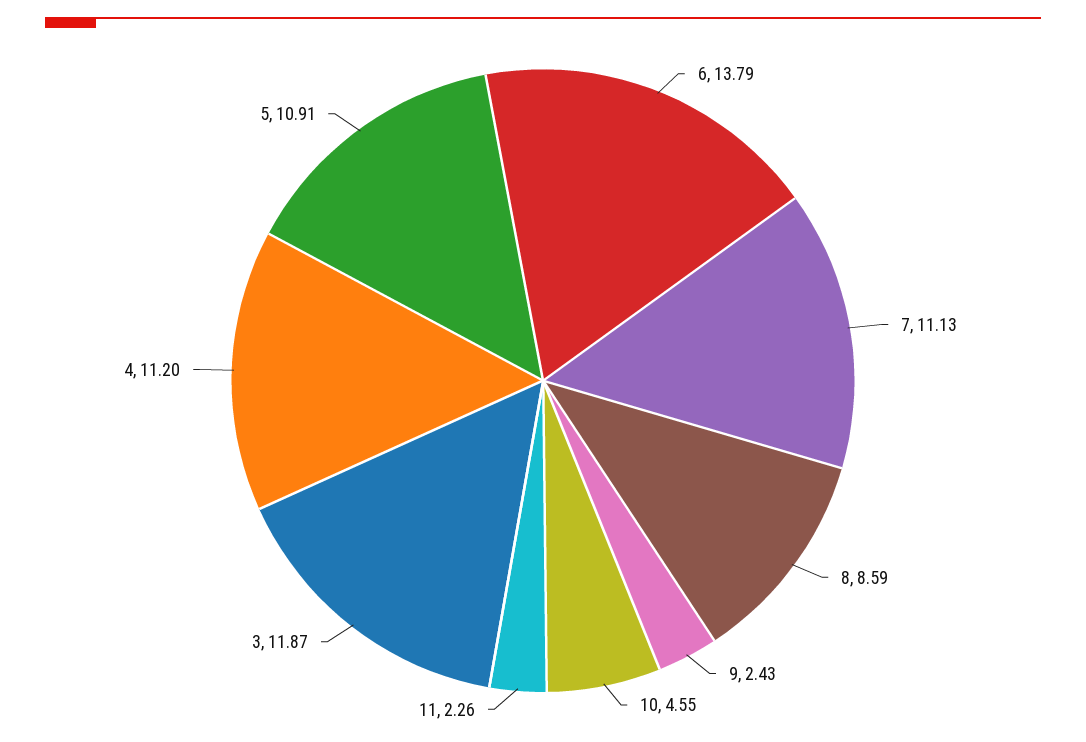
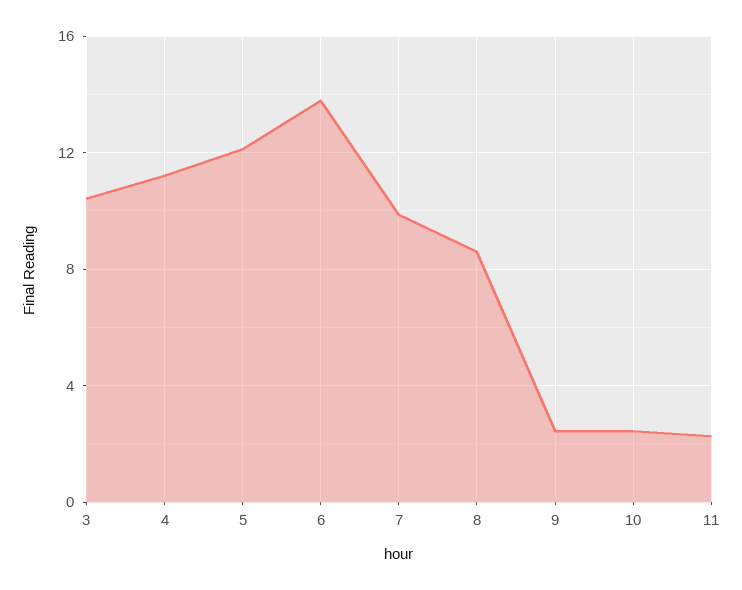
  {
    "6": 13.79,
-   "7": 11.13,
+   "7": 10,
    "8": 8.59,
    "9": 2.43,
-   "10": 4.55,
+   "10": 2.5,
    "11": 2.26,
-   "3": 11.87,
+   "3": 10.5,
    "4": 11.2,
-   "5": 10.91
+   "5": 12
  }

